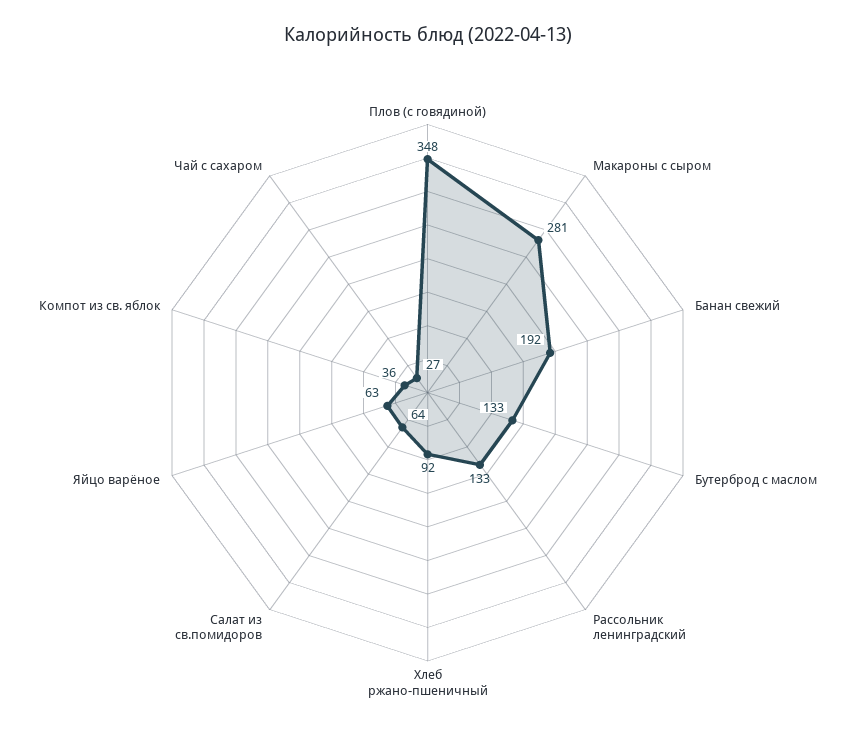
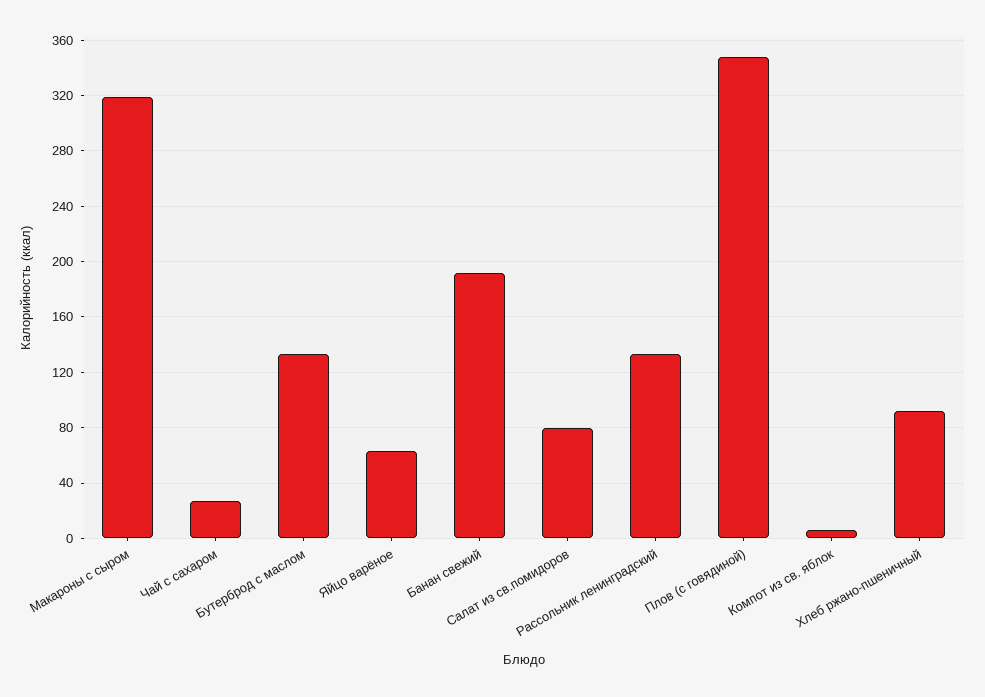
  {
    "Плов (с говядиной)": 348,
-   "Макароны с сыром": 281,
+   "Макароны с сыром": 320,
    "Банан свежий": 192,
    "Бутерброд с маслом": 133,
    "Рассольник ленинградский": 133,
    "Хлеб ржано-пшеничный": 92,
-   "Салат из св.помидоров": 64,
+   "Салат из св.помидоров": 80,
    "Яйцо варёное": 63,
-   "Компот из св. яблок": 36,
+   "Компот из св. яблок": 5,
    "Чай с сахаром": 27
  }

